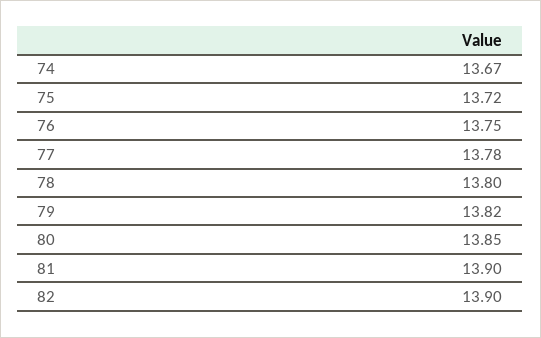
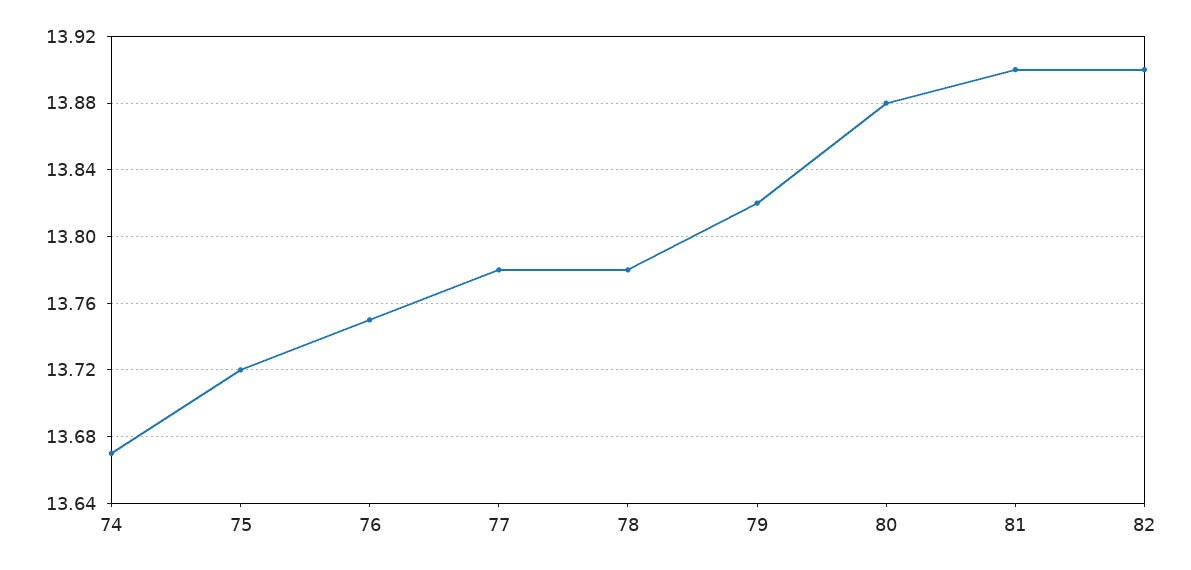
  {
    "74": 13.67,
    "75": 13.72,
    "76": 13.75,
    "77": 13.78,
-   "78": 13.8,
+   "78": 13.78,
    "79": 13.82,
-   "80": 13.85,
+   "80": 13.88,
    "81": 13.9,
    "82": 13.9
  }

